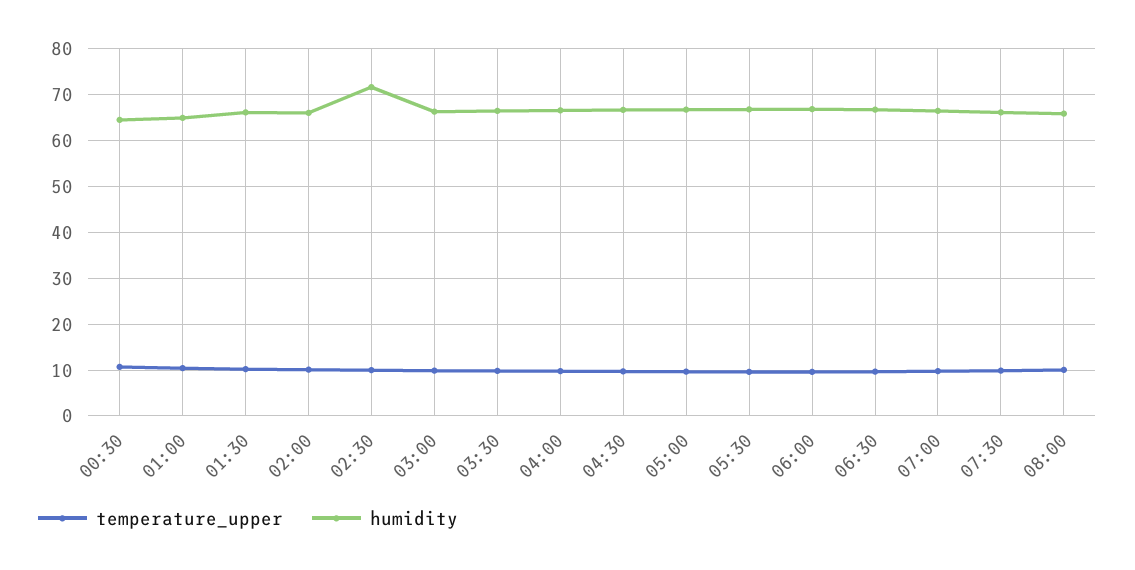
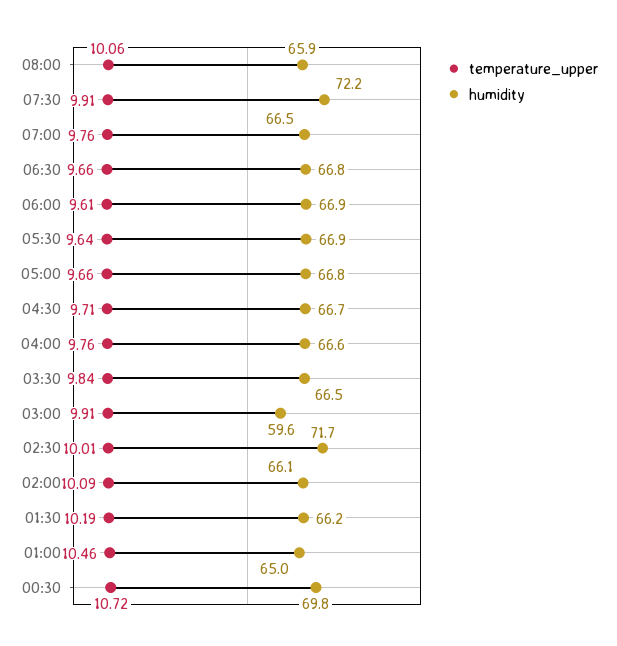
  {
    "temperature_upper": {
      "00:30": 10.72,
      "01:00": 10.46,
      "01:30": 10.19,
      "02:00": 10.09,
      "02:30": 10.01,
      "03:00": 9.91,
      "03:30": 9.84,
      "04:00": 9.76,
      "04:30": 9.71,
      "05:00": 9.66,
      "05:30": 9.64,
      "06:00": 9.61,
      "06:30": 9.66,
      "07:00": 9.76,
      "07:30": 9.91,
      "08:00": 10.06
    },
    "humidity": {
-     "00:30": 64,
+     "00:30": 69.8,
      "01:00": 65,
      "01:30": 66.2,
      "02:00": 66.1,
      "02:30": 71.7,
-     "03:00": 66,
+     "03:00": 59.6,
      "03:30": 66.5,
      "04:00": 66.6,
      "04:30": 66.7,
      "05:00": 66.8,
      "05:30": 66.9,
      "06:00": 66.9,
      "06:30": 66.8,
      "07:00": 66.5,
-     "07:30": 66,
+     "07:30": 72.2,
      "08:00": 65.9
    }
  }

